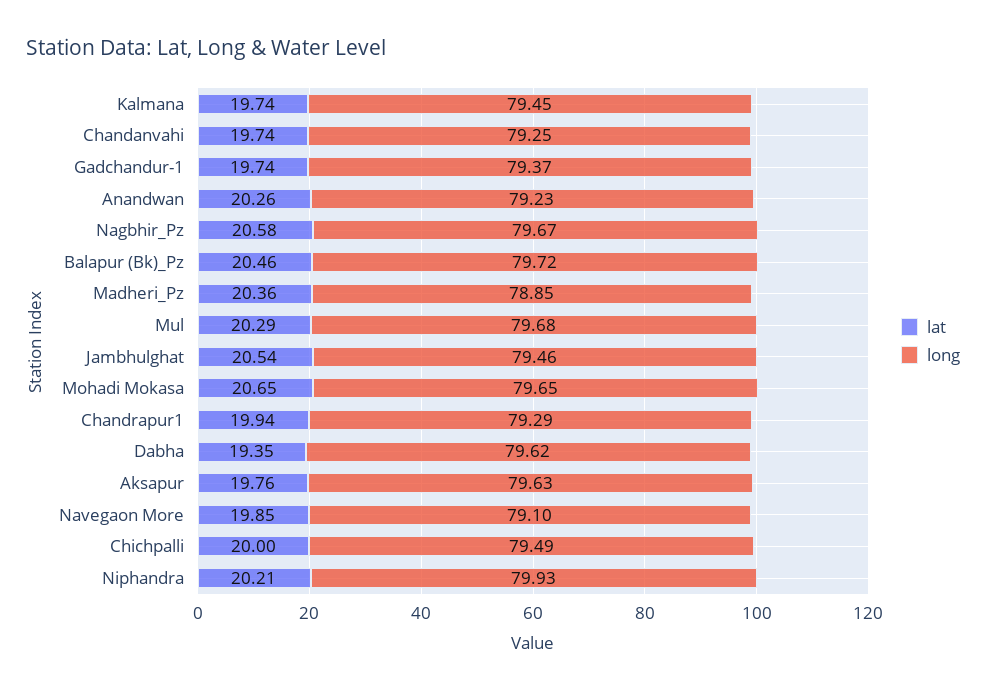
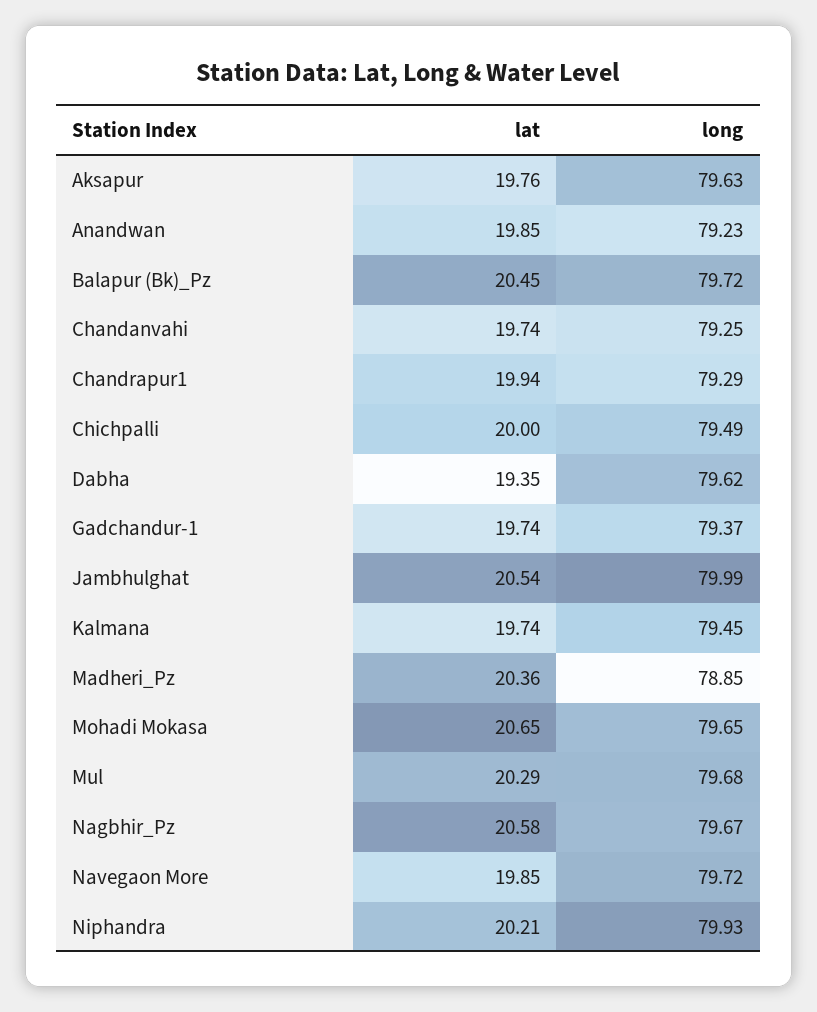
  {
    "lat": {
      "Kalmana": 19.74,
      "Chandanvahi": 19.74,
      "Gadchandur-1": 19.74,
-     "Anandwan": 20.26,
+     "Anandwan": 19.85,
      "Nagbhir_Pz": 20.58,
-     "Balapur (Bk)_Pz": 20.46,
+     "Balapur (Bk)_Pz": 20.45,
      "Madheri_Pz": 20.36,
      "Mul": 20.29,
      "Jambhulghat": 20.54,
      "Mohadi Mokasa": 20.65,
      "Chandrapur1": 19.94,
      "Dabha": 19.35,
      "Aksapur": 19.76,
      "Navegaon More": 19.85,
      "Chichpalli": 20,
      "Niphandra": 20.21
    },
    "long": {
      "Kalmana": 79.45,
      "Chandanvahi": 79.25,
      "Gadchandur-1": 79.37,
      "Anandwan": 79.23,
      "Nagbhir_Pz": 79.67,
      "Balapur (Bk)_Pz": 79.72,
      "Madheri_Pz": 78.85,
      "Mul": 79.68,
-     "Jambhulghat": 79.46,
+     "Jambhulghat": 79.99,
      "Mohadi Mokasa": 79.65,
      "Chandrapur1": 79.29,
      "Dabha": 79.62,
      "Aksapur": 79.63,
-     "Navegaon More": 79.1,
+     "Navegaon More": 79.72,
      "Chichpalli": 79.49,
      "Niphandra": 79.93
    }
  }

